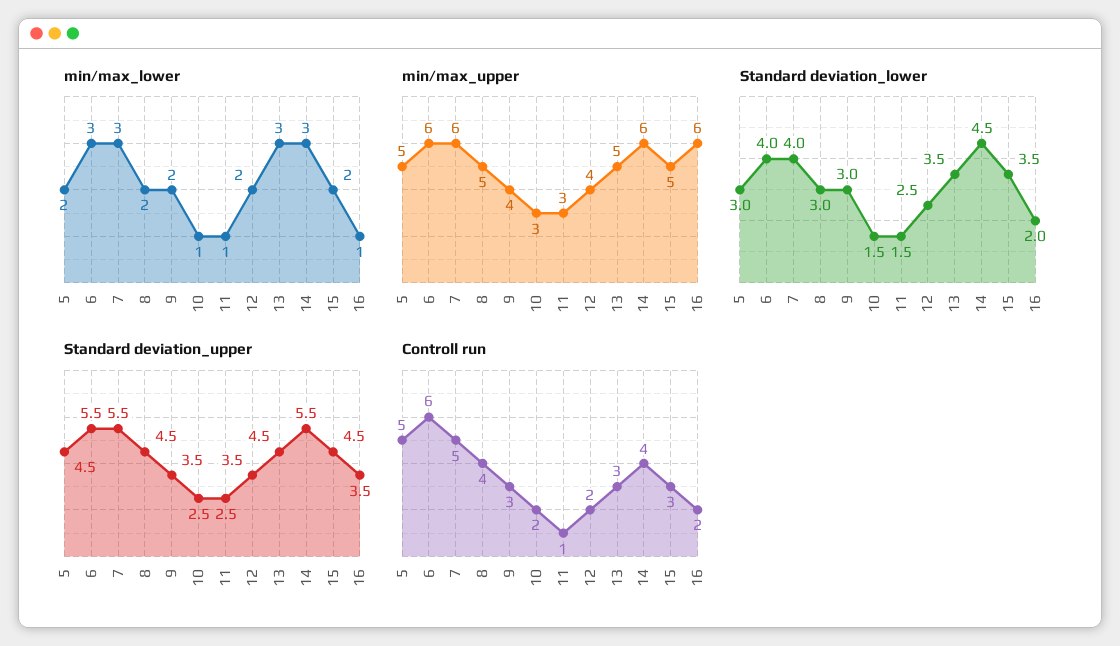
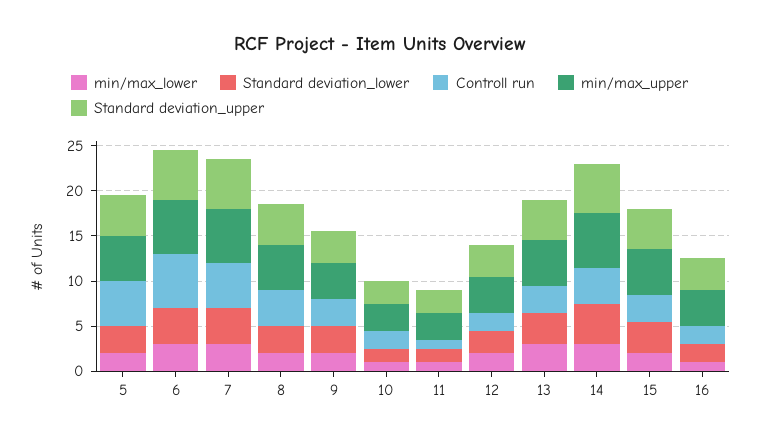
  {
    "min/max_lower": {
      "5": 2,
      "6": 3,
      "7": 3,
      "8": 2,
      "9": 2,
      "10": 1,
      "11": 1,
      "12": 2,
      "13": 3,
      "14": 3,
      "15": 2,
      "16": 1
    },
    "min/max_upper": {
      "5": 5,
      "6": 6,
      "7": 6,
      "8": 5,
      "9": 4,
      "10": 3,
      "11": 3,
      "12": 4,
      "13": 5,
      "14": 6,
      "15": 5,
-     "16": 6
+     "16": 4
    },
    "Standard deviation_lower": {
      "5": 3,
      "6": 4,
      "7": 4,
      "8": 3,
      "9": 3,
      "10": 1.5,
      "11": 1.5,
      "12": 2.5,
      "13": 3.5,
      "14": 4.5,
      "15": 3.5,
      "16": 2
    },
    "Standard deviation_upper": {
      "5": 4.5,
      "6": 5.5,
      "7": 5.5,
      "8": 4.5,
      "9": 3.5,
      "10": 2.5,
      "11": 2.5,
      "12": 3.5,
      "13": 4.5,
      "14": 5.5,
      "15": 4.5,
      "16": 3.5
    },
    "Controll run": {
      "5": 5,
      "6": 6,
      "7": 5,
      "8": 4,
      "9": 3,
      "10": 2,
      "11": 1,
      "12": 2,
      "13": 3,
      "14": 4,
      "15": 3,
      "16": 2
    }
  }

